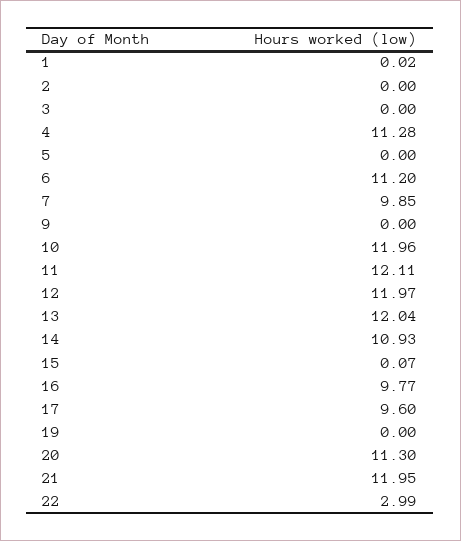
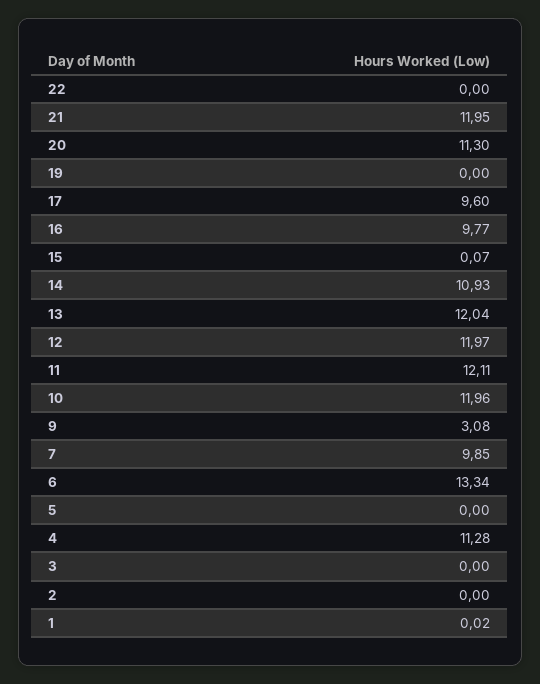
  {
    "1": 0.02,
    "2": 0,
    "3": 0,
    "4": 11.28,
    "5": 0,
-   "6": 11.2,
+   "6": 13.34,
    "7": 9.85,
-   "9": 0,
+   "9": 3.08,
    "10": 11.96,
    "11": 12.11,
    "12": 11.97,
    "13": 12.04,
    "14": 10.93,
    "15": 0.07,
    "16": 9.77,
    "17": 9.6,
    "19": 0,
    "20": 11.3,
    "21": 11.95,
-   "22": 2.99
+   "22": 0
  }

